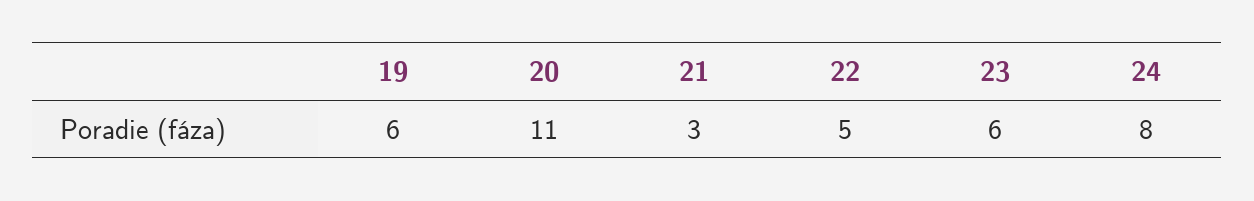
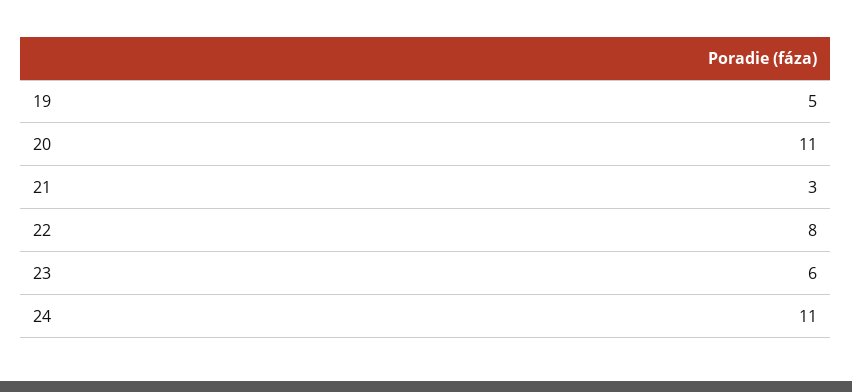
  {
-   "19": 6,
+   "19": 5,
    "20": 11,
    "21": 3,
-   "22": 5,
+   "22": 8,
    "23": 6,
-   "24": 8
+   "24": 11
  }

